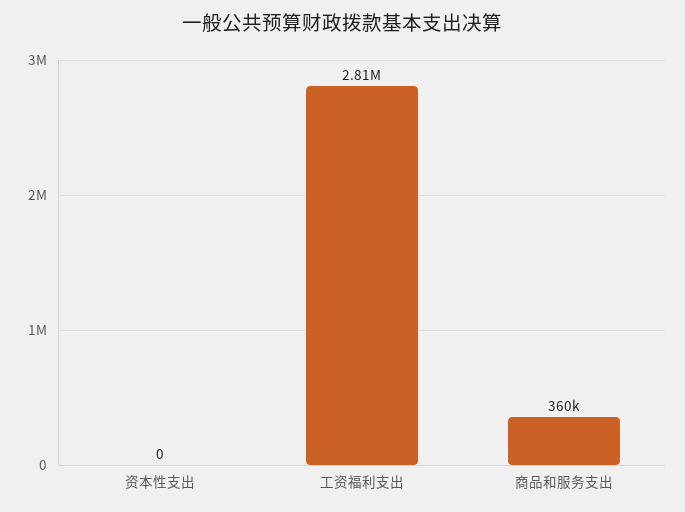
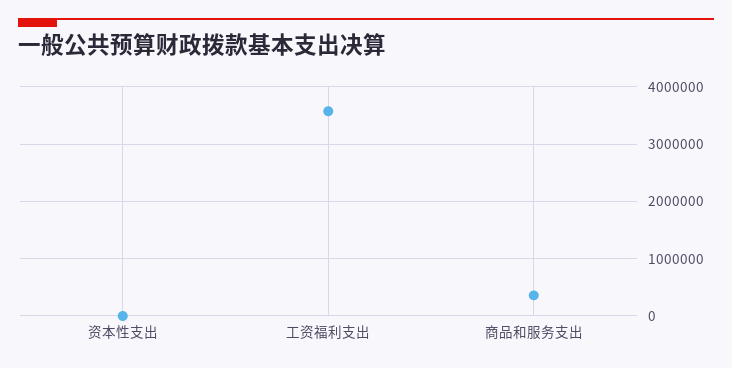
  {
    "资本性支出": 0,
-   "工资福利支出": 2810000,
+   "工资福利支出": 3600000,
    "商品和服务支出": 360000
  }

